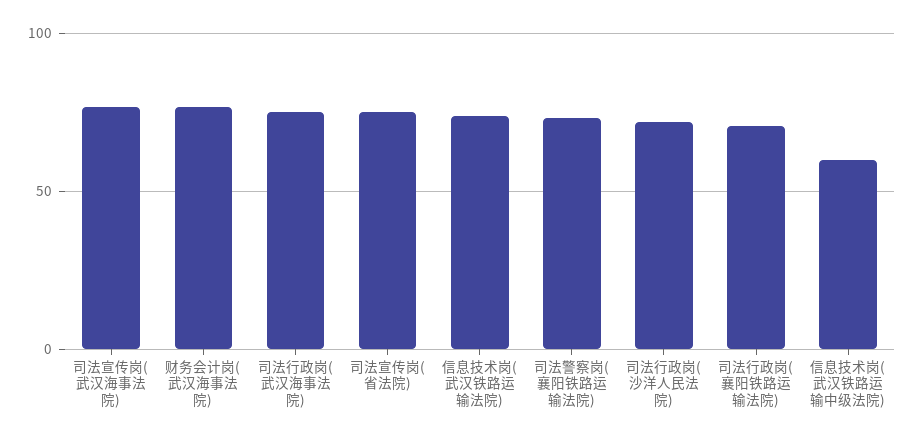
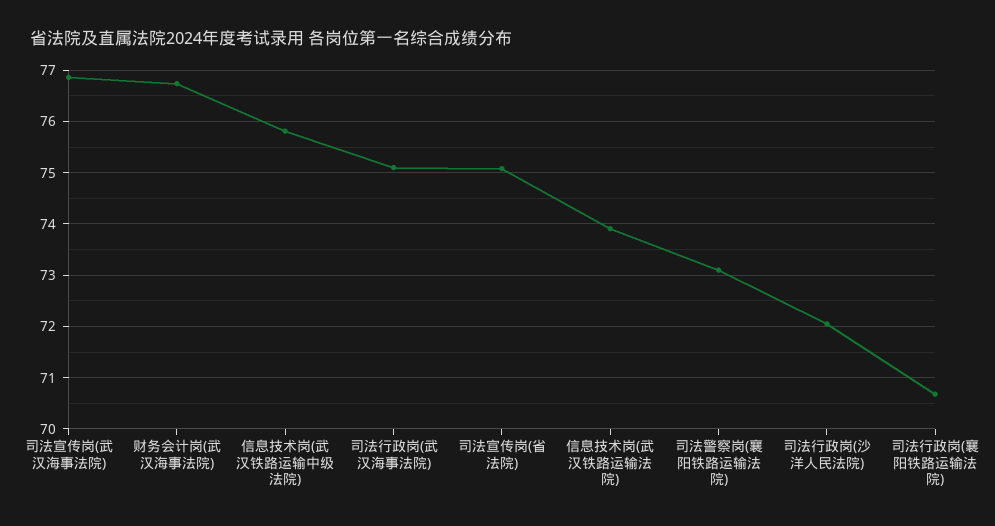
  {
    "司法宣传岗(武汉海事法院)": 76.8,
    "财务会计岗(武汉海事法院)": 76.8,
    "司法行政岗(武汉海事法院)": 75.2,
    "司法宣传岗(省法院)": 75,
    "信息技术岗(武汉铁路运输法院)": 74,
    "司法警察岗(襄阳铁路运输法院)": 73.2,
    "司法行政岗(沙洋人民法院)": 72,
    "司法行政岗(襄阳铁路运输法院)": 70.6,
-   "信息技术岗(武汉铁路运输中级法院)": 60
+   "信息技术岗(武汉铁路运输中级法院)": 75.8
  }

